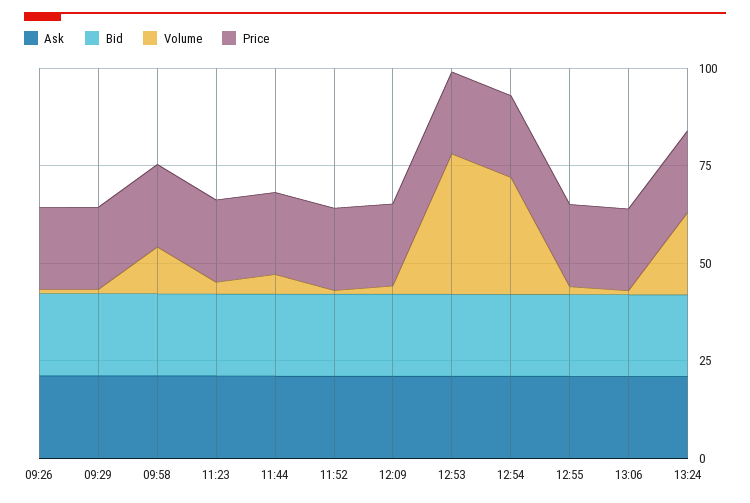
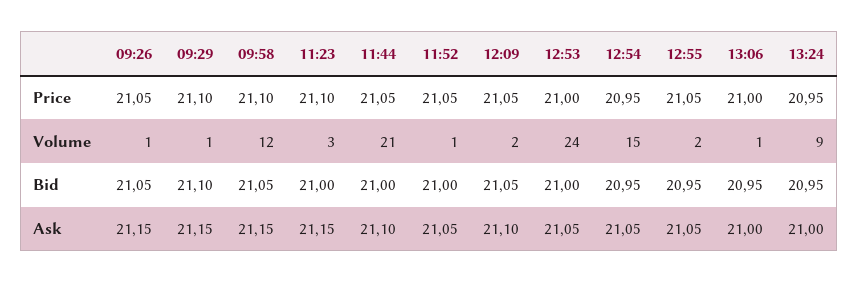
  {
    "Ask": {
      "09:26": 21.15,
      "09:29": 21.15,
      "09:58": 21.15,
      "11:23": 21.15,
      "11:44": 21.1,
      "11:52": 21.05,
      "12:09": 21.1,
      "12:53": 21.05,
      "12:54": 21.05,
      "12:55": 21.05,
      "13:06": 21,
      "13:24": 21
    },
    "Bid": {
      "09:26": 21.05,
      "09:29": 21.1,
      "09:58": 21.05,
      "11:23": 21,
      "11:44": 21,
      "11:52": 21,
      "12:09": 21.05,
      "12:53": 21,
      "12:54": 20.95,
      "12:55": 20.95,
      "13:06": 20.95,
      "13:24": 20.95
    },
    "Volume": {
      "09:26": 1,
      "09:29": 1,
      "09:58": 12,
      "11:23": 3,
-     "11:44": 5,
+     "11:44": 21,
      "11:52": 1,
      "12:09": 2,
-     "12:53": 35,
+     "12:53": 24,
-     "12:54": 30,
+     "12:54": 15,
      "12:55": 2,
      "13:06": 1,
-     "13:24": 20
+     "13:24": 9
    },
    "Price": {
      "09:26": 21.05,
      "09:29": 21.1,
      "09:58": 21.1,
      "11:23": 21.1,
      "11:44": 21.05,
      "11:52": 21.05,
      "12:09": 21.05,
      "12:53": 21,
      "12:54": 20.95,
      "12:55": 21.05,
      "13:06": 21,
      "13:24": 20.95
    }
  }

